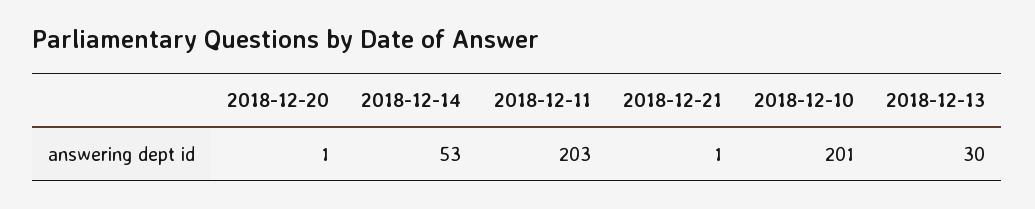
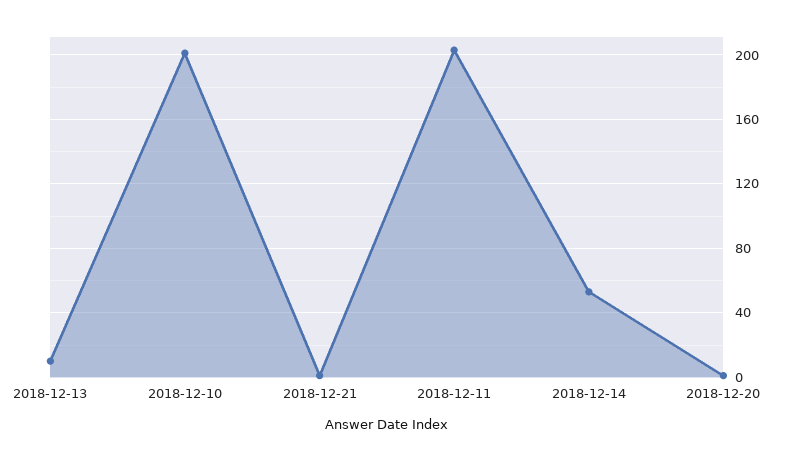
  {
    "2018-12-20": 1,
    "2018-12-14": 53,
    "2018-12-11": 203,
    "2018-12-21": 1,
    "2018-12-10": 201,
-   "2018-12-13": 30
+   "2018-12-13": 10
  }

